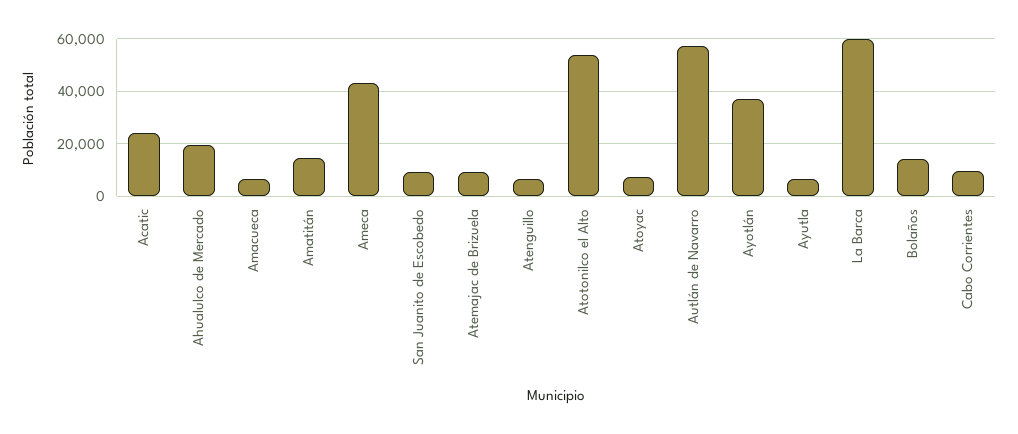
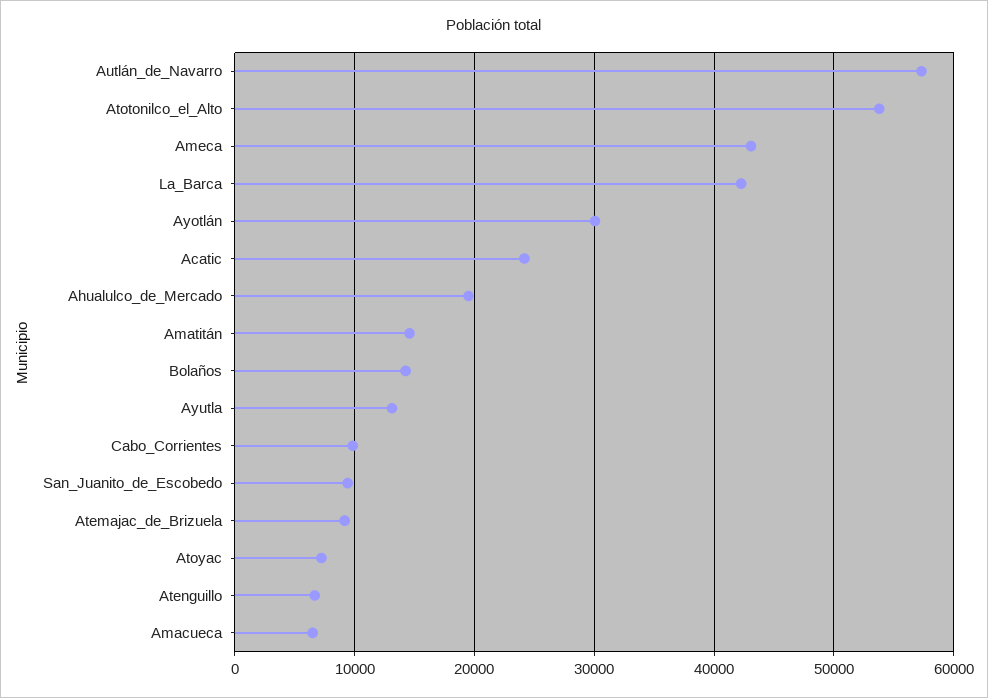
  {
    "Acatic": 24000,
    "Ahualulco de Mercado": 20000,
    "Amacueca": 7000,
    "Amatitán": 15000,
    "Ameca": 43000,
    "San Juanito de Escobedo": 9000,
    "Atemajac de Brizuela": 9000,
    "Atenguillo": 7000,
    "Atotonilco el Alto": 54000,
    "Atoyac": 7000,
    "Autlán de Navarro": 57000,
-   "Ayotlán": 37500,
+   "Ayotlán": 30000,
-   "Ayutla": 7500,
+   "Ayutla": 13000,
-   "La Barca": 60000,
+   "La Barca": 42000,
    "Bolaños": 14000,
    "Cabo Corrientes": 10000
  }

